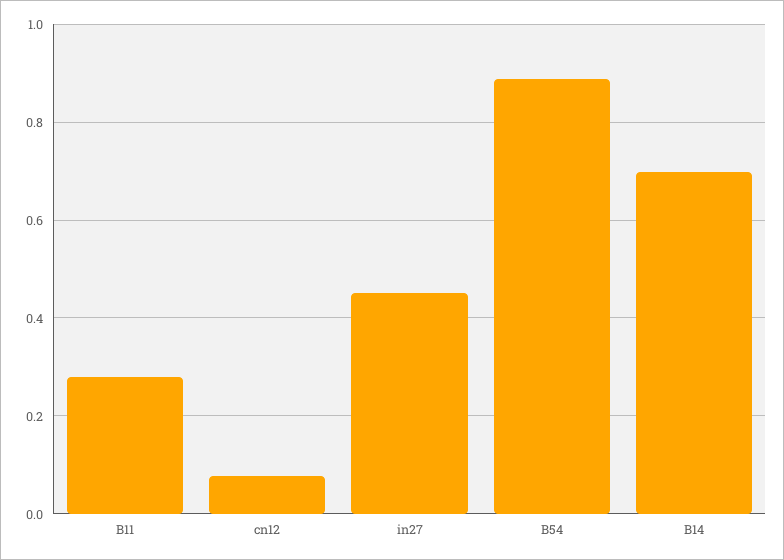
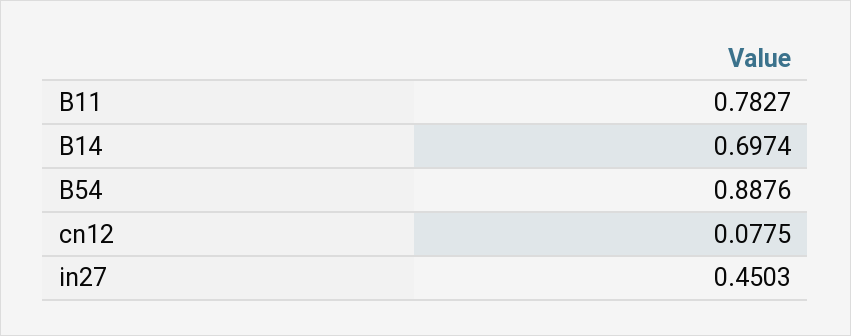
  {
-   "B11": 0.28,
+   "B11": 0.7827,
    "cn12": 0.0775,
    "in27": 0.4503,
    "B54": 0.8876,
    "B14": 0.6974
  }

